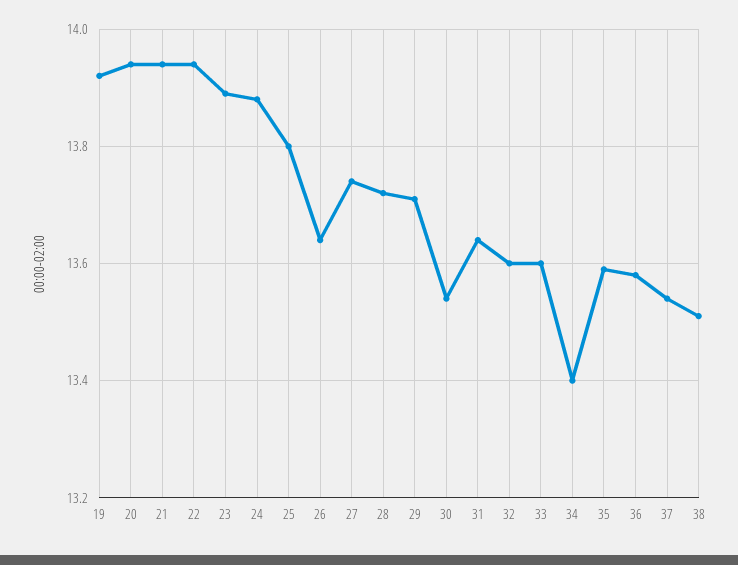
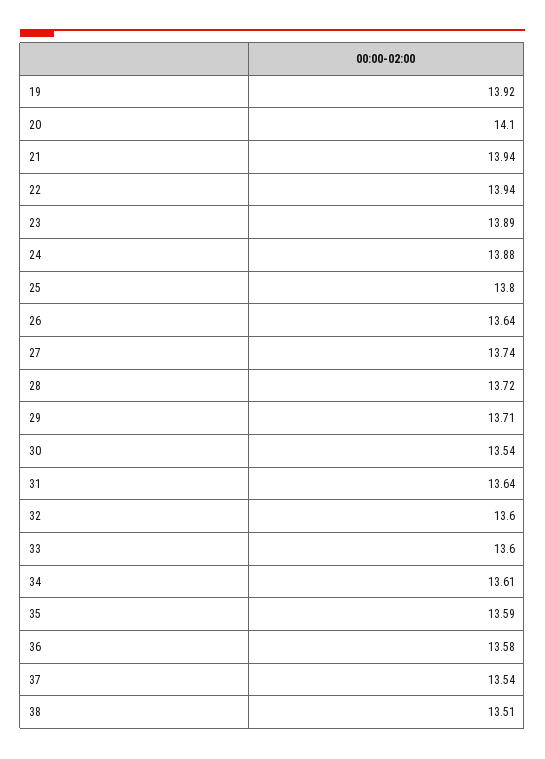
  {
    "19": 13.92,
-   "20": 13.95,
+   "20": 14.1,
    "21": 13.94,
    "22": 13.94,
    "23": 13.89,
    "24": 13.88,
    "25": 13.8,
    "26": 13.64,
    "27": 13.74,
    "28": 13.72,
    "29": 13.71,
    "30": 13.54,
    "31": 13.64,
    "32": 13.6,
    "33": 13.6,
-   "34": 13.4,
+   "34": 13.61,
    "35": 13.59,
    "36": 13.58,
    "37": 13.54,
    "38": 13.51
  }

